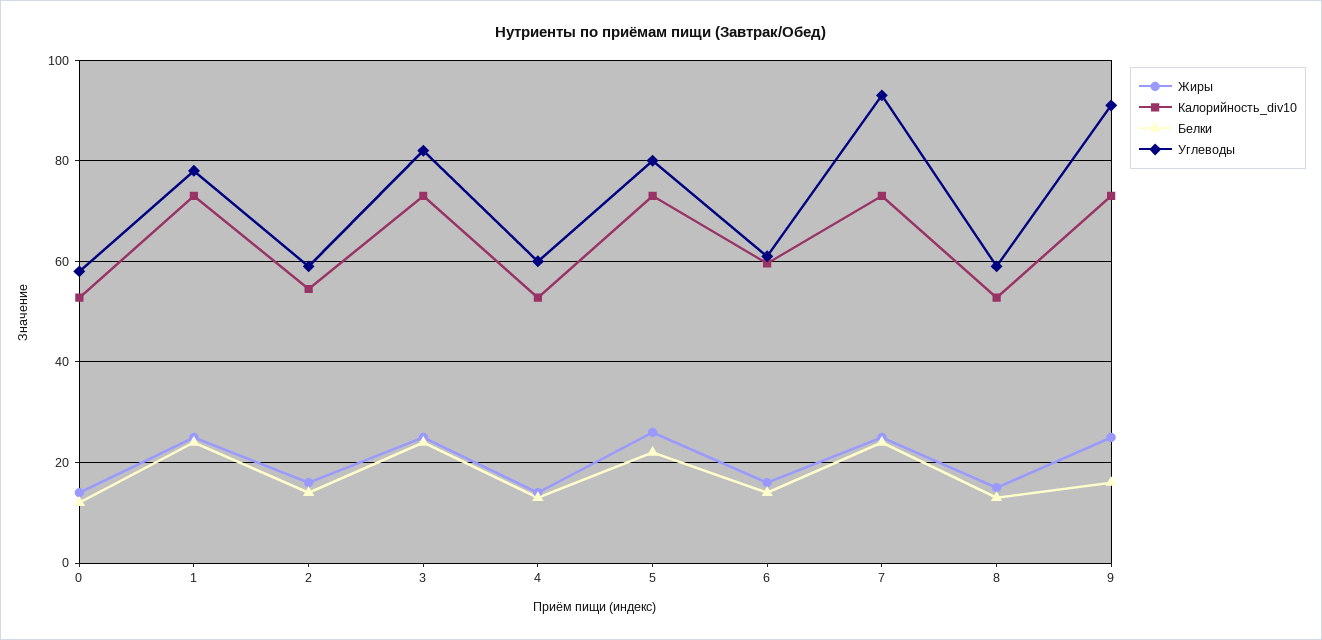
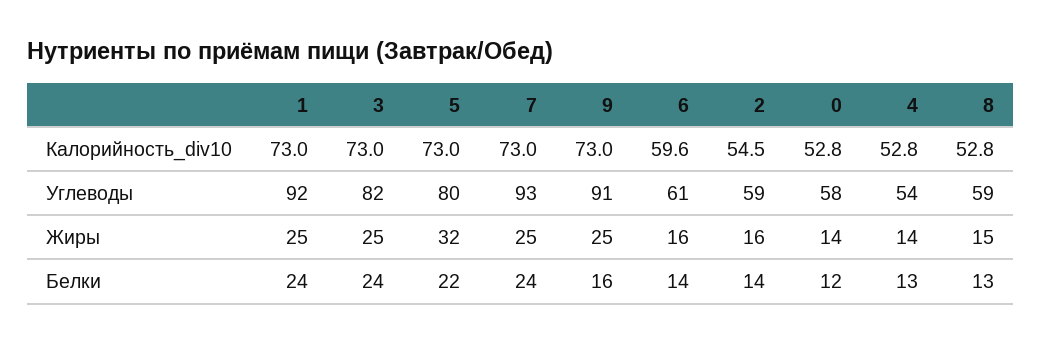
  {
    "Жиры": {
      "0": 14,
      "1": 25,
      "2": 16,
      "3": 25,
      "4": 14,
-     "5": 26,
+     "5": 32,
      "6": 16,
      "7": 25,
      "8": 15,
      "9": 25
    },
    "Калорийность_div10": {
      "0": 52.8,
      "1": 73,
      "2": 54.5,
      "3": 73,
      "4": 52.8,
      "5": 73,
      "6": 59.6,
      "7": 73,
      "8": 52.8,
      "9": 73
    },
    "Белки": {
      "0": 12,
      "1": 24,
      "2": 14,
      "3": 24,
      "4": 13,
      "5": 22,
      "6": 14,
      "7": 24,
      "8": 13,
      "9": 16
    },
    "Углеводы": {
      "0": 58,
-     "1": 78,
+     "1": 92,
      "2": 59,
      "3": 82,
-     "4": 60,
+     "4": 54,
      "5": 80,
      "6": 61,
      "7": 93,
      "8": 59,
      "9": 91
    }
  }

